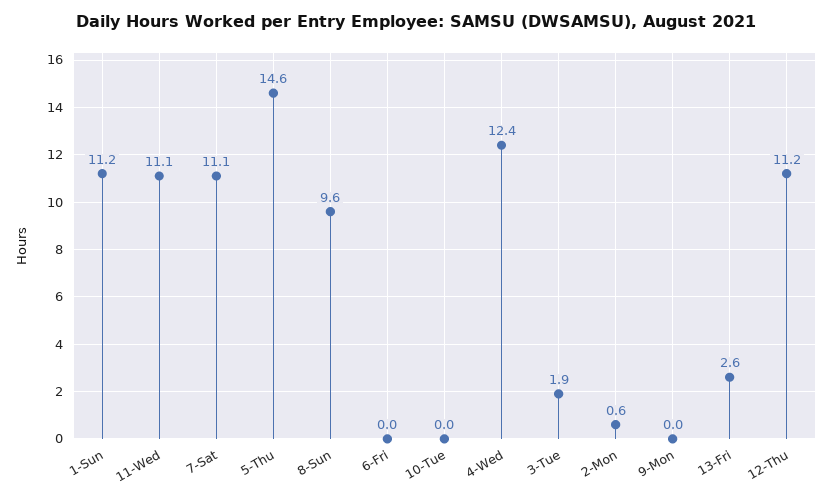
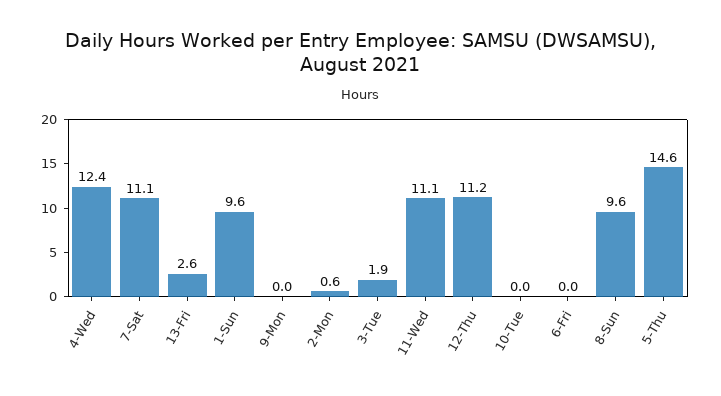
  {
-   "1-Sun": 11.2,
+   "1-Sun": 9.6,
    "11-Wed": 11.1,
    "7-Sat": 11.1,
    "5-Thu": 14.6,
    "8-Sun": 9.6,
    "6-Fri": 0,
    "10-Tue": 0,
    "4-Wed": 12.4,
    "3-Tue": 1.9,
    "2-Mon": 0.6,
    "9-Mon": 0,
    "13-Fri": 2.6,
    "12-Thu": 11.2
  }

